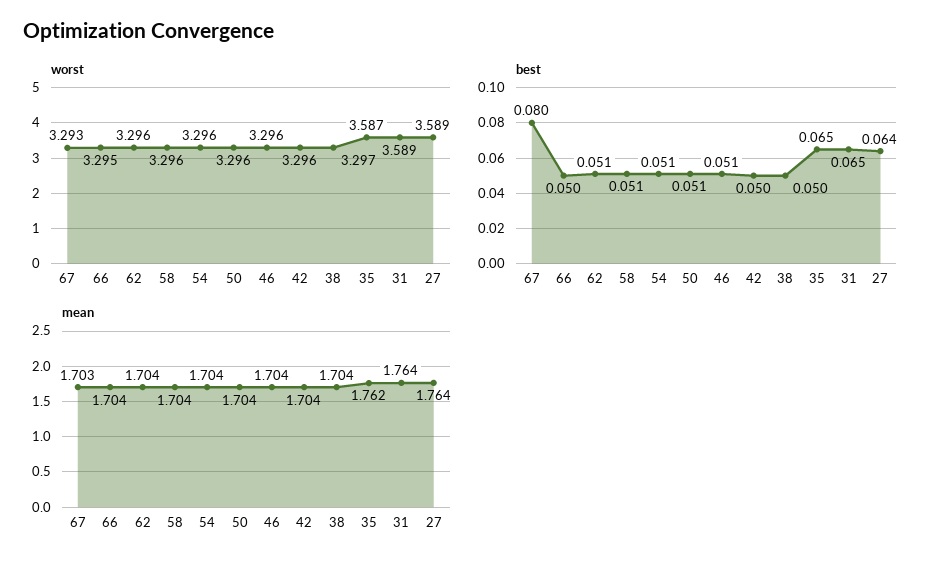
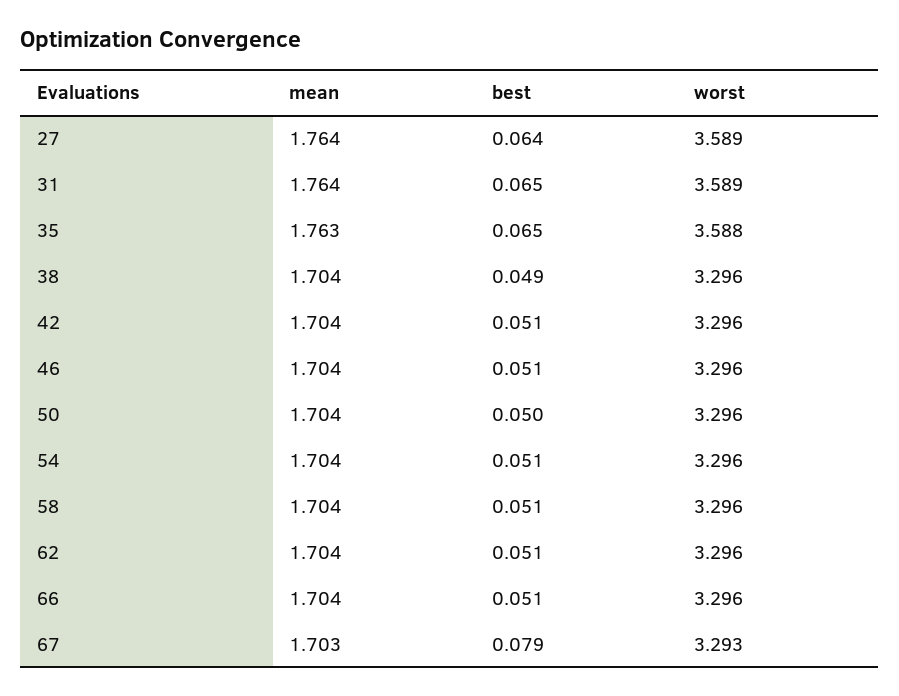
  {
    "worst": {
      "67": 3.293,
-     "66": 3.295,
+     "66": 3.296,
      "62": 3.296,
      "58": 3.296,
      "54": 3.296,
      "50": 3.296,
      "46": 3.296,
      "42": 3.296,
-     "38": 3.297,
+     "38": 3.296,
-     "35": 3.587,
+     "35": 3.588,
      "31": 3.589,
      "27": 3.589
    },
    "best": {
-     "67": 0.08,
+     "67": 0.079,
-     "66": 0.05,
+     "66": 0.051,
      "62": 0.051,
      "58": 0.051,
      "54": 0.051,
-     "50": 0.051,
+     "50": 0.05,
      "46": 0.051,
-     "42": 0.05,
+     "42": 0.051,
-     "38": 0.05,
+     "38": 0.049,
      "35": 0.065,
      "31": 0.065,
      "27": 0.064
    },
    "mean": {
      "67": 1.703,
      "66": 1.704,
      "62": 1.704,
      "58": 1.704,
      "54": 1.704,
      "50": 1.704,
      "46": 1.704,
      "42": 1.704,
      "38": 1.704,
-     "35": 1.762,
+     "35": 1.763,
      "31": 1.764,
      "27": 1.764
    }
  }

